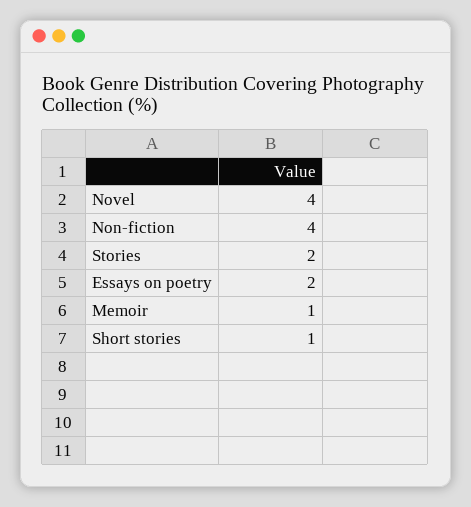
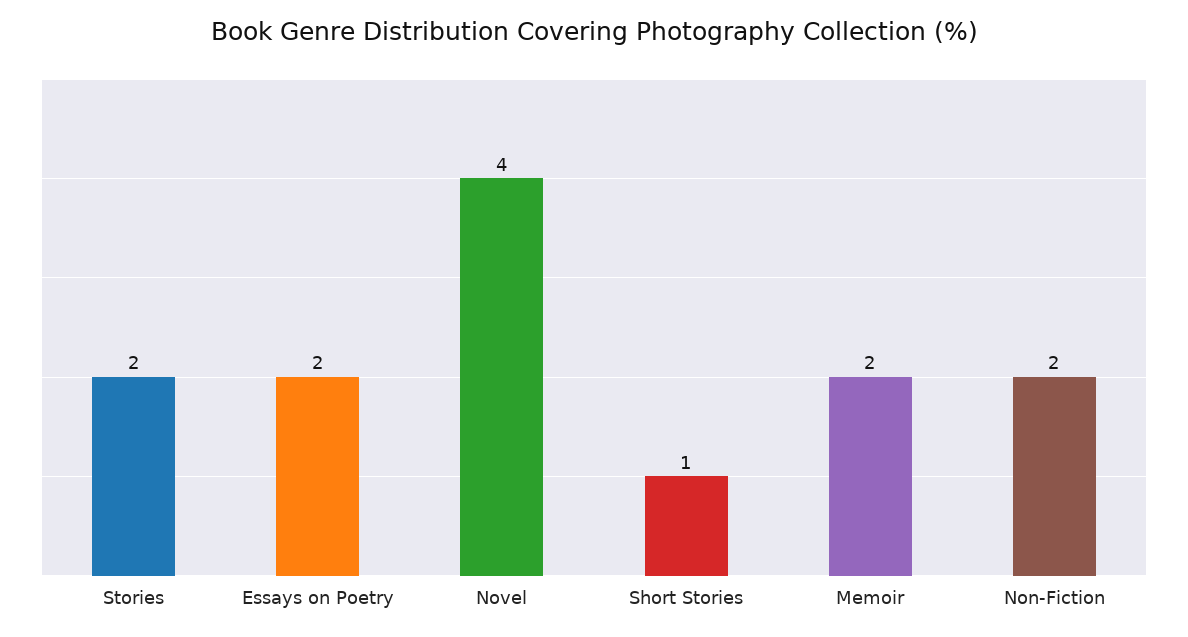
  {
    "Novel": 4,
-   "Non-fiction": 4,
+   "Non-fiction": 2,
    "Stories": 2,
    "Essays on poetry": 2,
-   "Memoir": 1,
+   "Memoir": 2,
    "Short stories": 1
  }

